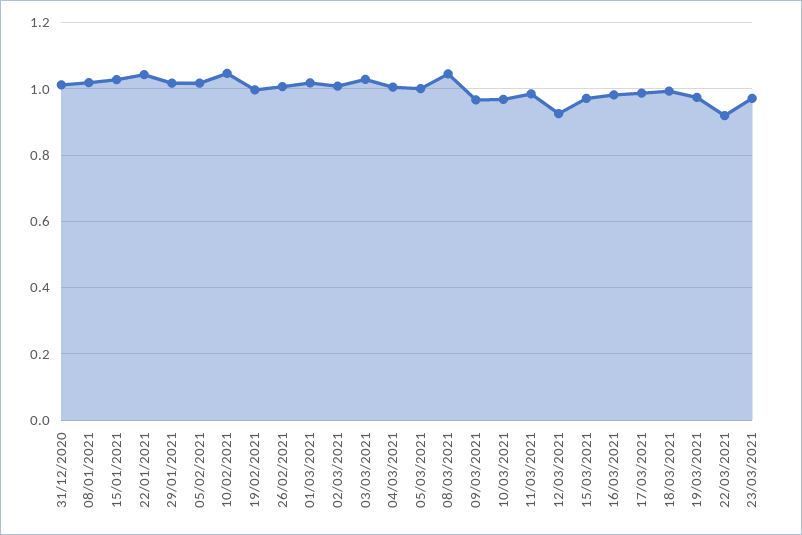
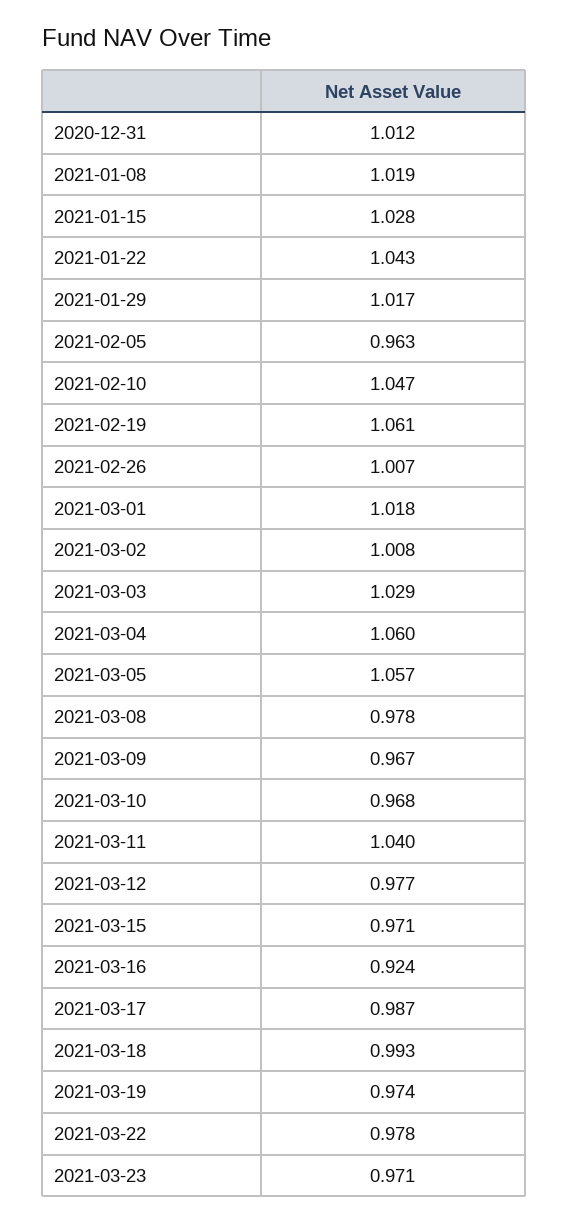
  {
    "31/12/2020": 1.012,
    "08/01/2021": 1.019,
    "15/01/2021": 1.028,
    "22/01/2021": 1.043,
    "29/01/2021": 1.017,
-   "05/02/2021": 1.02,
+   "05/02/2021": 0.963,
    "10/02/2021": 1.047,
-   "19/02/2021": 1,
+   "19/02/2021": 1.061,
    "26/02/2021": 1.007,
    "01/03/2021": 1.018,
    "02/03/2021": 1.008,
    "03/03/2021": 1.029,
-   "04/03/2021": 1,
+   "04/03/2021": 1.06,
-   "05/03/2021": 1,
+   "05/03/2021": 1.057,
-   "08/03/2021": 1.04,
+   "08/03/2021": 0.978,
    "09/03/2021": 0.967,
    "10/03/2021": 0.968,
-   "11/03/2021": 0.98,
+   "11/03/2021": 1.04,
-   "12/03/2021": 0.92,
+   "12/03/2021": 0.977,
    "15/03/2021": 0.971,
-   "16/03/2021": 0.98,
+   "16/03/2021": 0.924,
    "17/03/2021": 0.987,
    "18/03/2021": 0.993,
    "19/03/2021": 0.974,
-   "22/03/2021": 0.92,
+   "22/03/2021": 0.978,
    "23/03/2021": 0.971
  }

